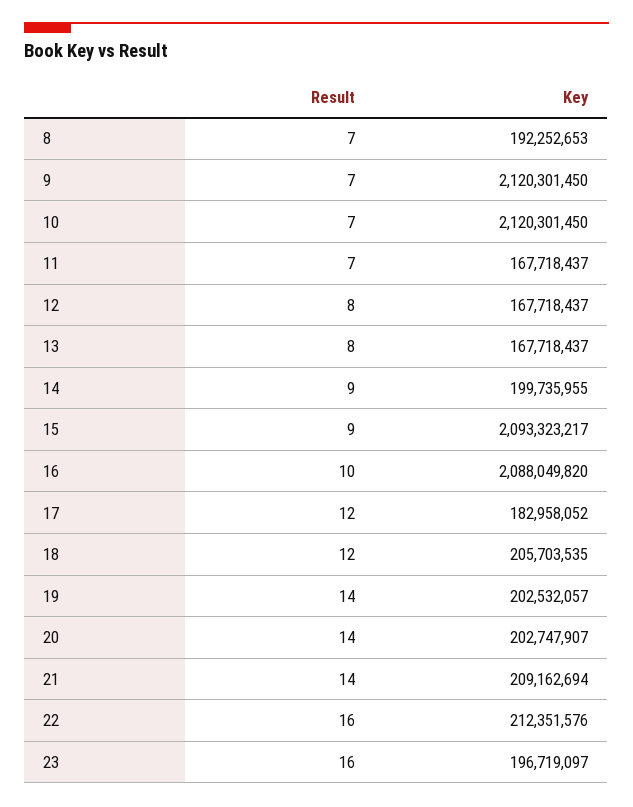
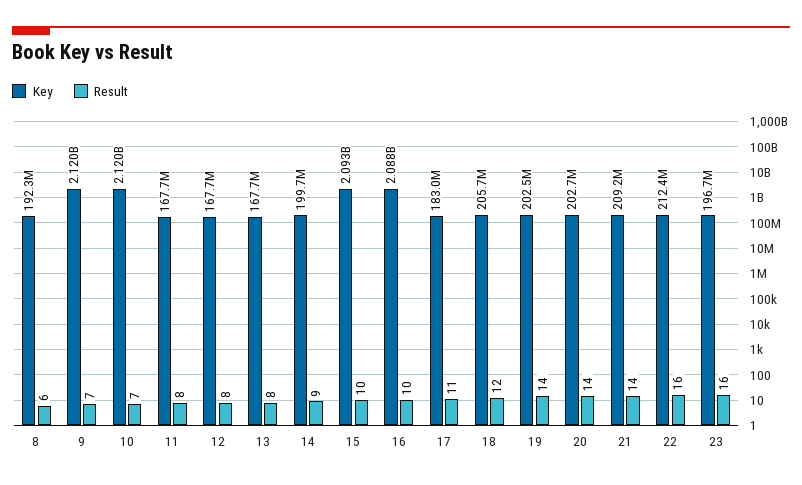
  {
    "Result": {
-     "8": 7,
+     "8": 6,
      "9": 7,
      "10": 7,
-     "11": 7,
+     "11": 8,
      "12": 8,
      "13": 8,
      "14": 9,
-     "15": 9,
+     "15": 10,
      "16": 10,
-     "17": 12,
+     "17": 11,
      "18": 12,
      "19": 14,
      "20": 14,
      "21": 14,
      "22": 16,
      "23": 16
    },
    "Key": {
      "8": 192252653,
      "9": 2120301450,
      "10": 2120301450,
      "11": 167718437,
      "12": 167718437,
      "13": 167718437,
      "14": 199735955,
      "15": 2093323217,
      "16": 2088049820,
      "17": 182958052,
      "18": 205703535,
      "19": 202532057,
      "20": 202747907,
      "21": 209162694,
      "22": 212351576,
      "23": 196719097
    }
  }

